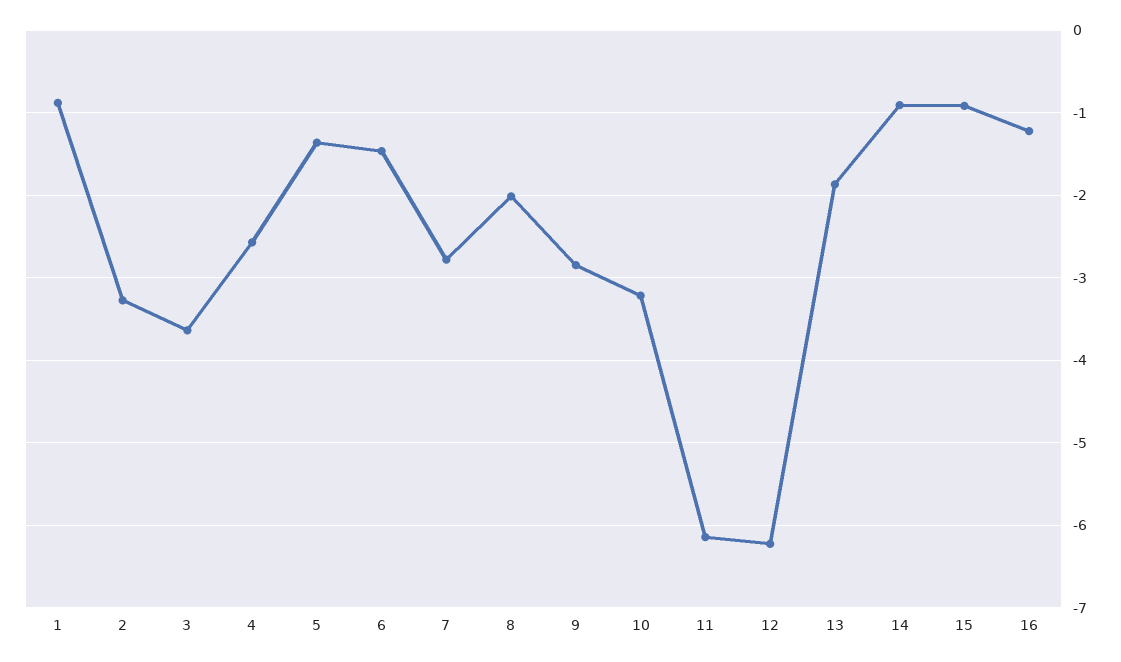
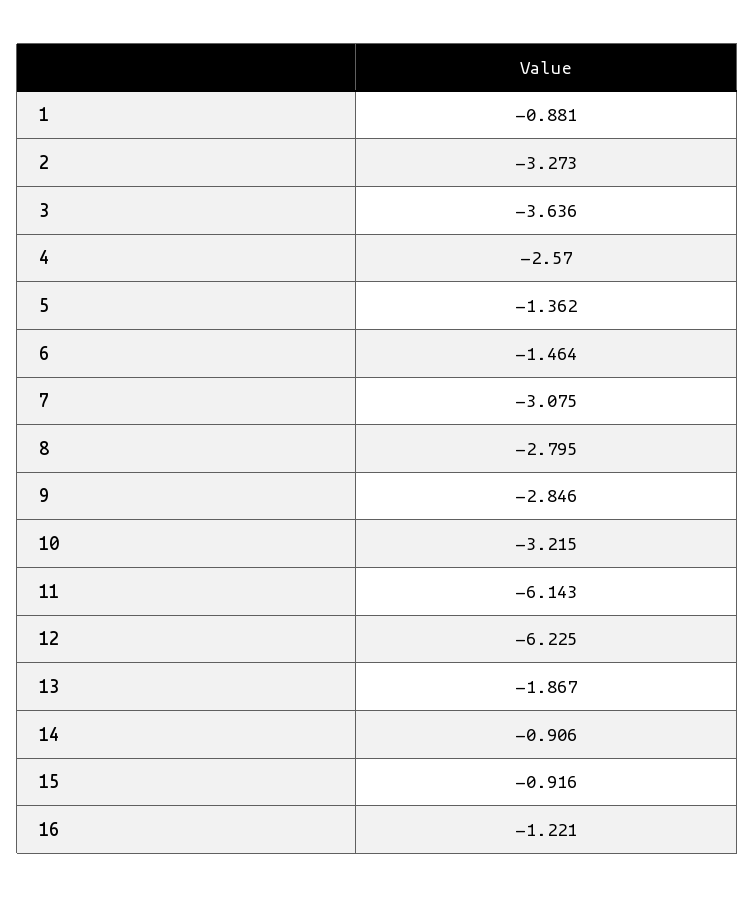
  {
    "1": -0.881,
    "2": -3.273,
    "3": -3.636,
    "4": -2.57,
    "5": -1.362,
    "6": -1.464,
-   "7": -2.8,
+   "7": -3.075,
-   "8": -2,
+   "8": -2.795,
    "9": -2.846,
    "10": -3.215,
    "11": -6.143,
    "12": -6.225,
    "13": -1.867,
    "14": -0.906,
    "15": -0.916,
    "16": -1.221
  }

